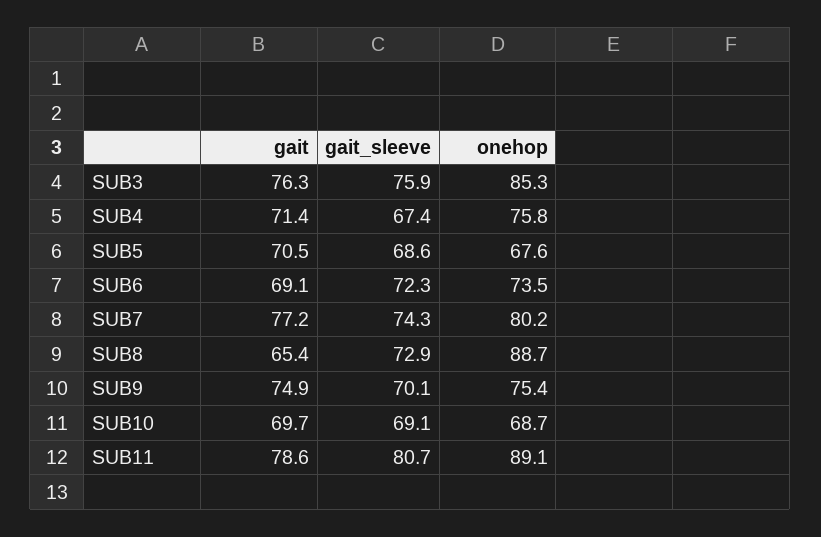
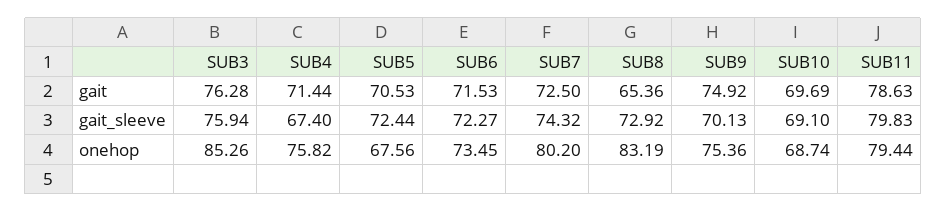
  {
    "gait": {
      "SUB3": 76.28,
      "SUB4": 71.44,
      "SUB5": 70.53,
-     "SUB6": 69.1,
+     "SUB6": 71.53,
-     "SUB7": 77.2,
+     "SUB7": 72.5,
      "SUB8": 65.36,
      "SUB9": 74.92,
      "SUB10": 69.69,
      "SUB11": 78.63
    },
    "gait_sleeve": {
      "SUB3": 75.94,
      "SUB4": 67.4,
-     "SUB5": 68.6,
+     "SUB5": 72.44,
      "SUB6": 72.27,
      "SUB7": 74.32,
      "SUB8": 72.92,
      "SUB9": 70.13,
      "SUB10": 69.1,
-     "SUB11": 80.7
+     "SUB11": 79.83
    },
    "onehop": {
      "SUB3": 85.26,
      "SUB4": 75.82,
      "SUB5": 67.56,
      "SUB6": 73.45,
      "SUB7": 80.2,
-     "SUB8": 88.7,
+     "SUB8": 83.19,
      "SUB9": 75.36,
      "SUB10": 68.74,
-     "SUB11": 89.1
+     "SUB11": 79.44
    }
  }

